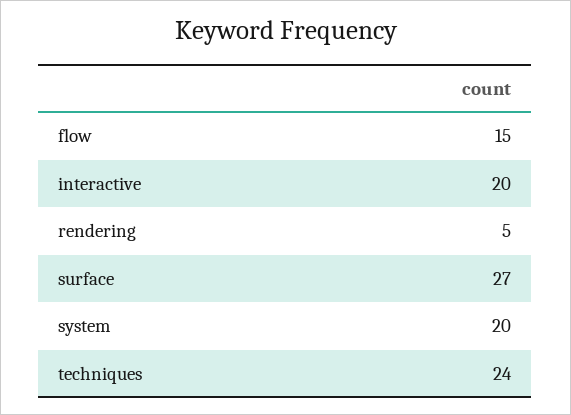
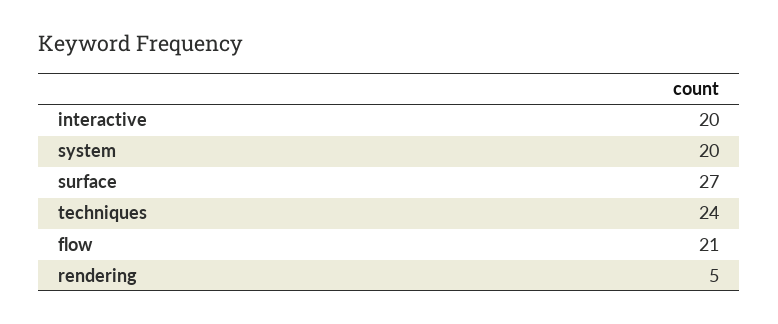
  {
-   "flow": 15,
+   "flow": 21,
    "interactive": 20,
    "rendering": 5,
    "surface": 27,
    "system": 20,
    "techniques": 24
  }

